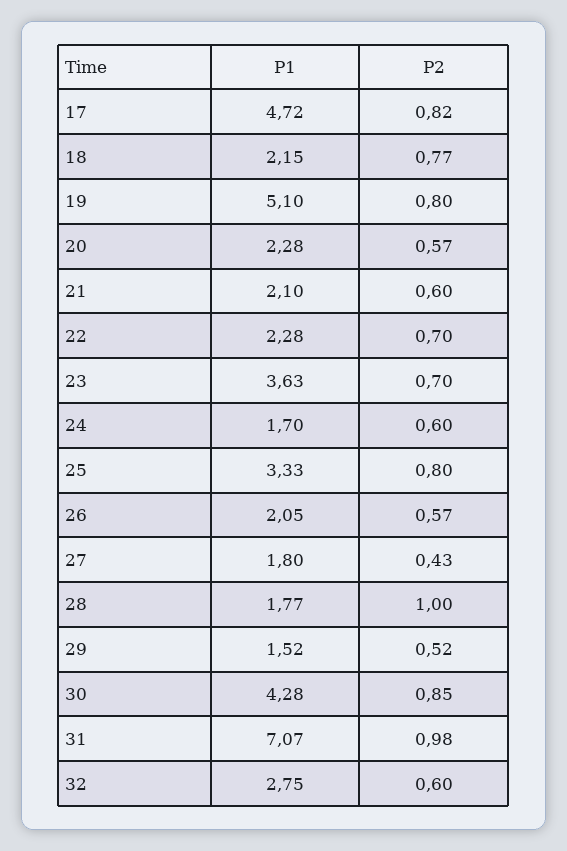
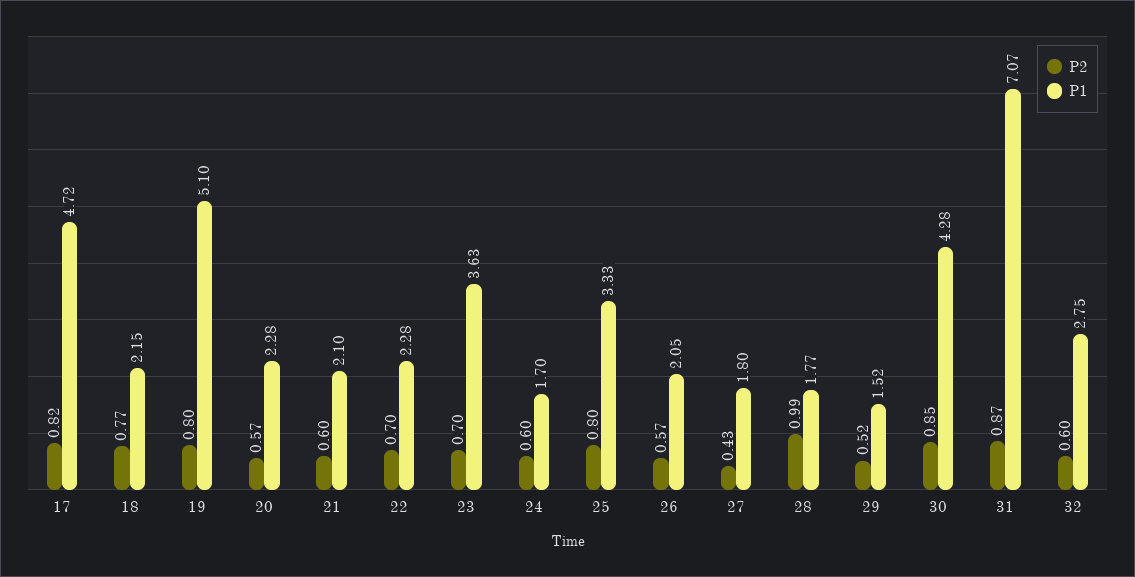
  {
    "P1": {
      "17": 4.72,
      "18": 2.15,
      "19": 5.1,
      "20": 2.28,
      "21": 2.1,
      "22": 2.28,
      "23": 3.63,
      "24": 1.7,
      "25": 3.33,
      "26": 2.05,
      "27": 1.8,
      "28": 1.77,
      "29": 1.52,
      "30": 4.28,
      "31": 7.07,
      "32": 2.75
    },
    "P2": {
      "17": 0.82,
      "18": 0.77,
      "19": 0.8,
      "20": 0.57,
      "21": 0.6,
      "22": 0.7,
      "23": 0.7,
      "24": 0.6,
      "25": 0.8,
      "26": 0.57,
      "27": 0.43,
-     "28": 1,
+     "28": 0.99,
      "29": 0.52,
      "30": 0.85,
-     "31": 0.98,
+     "31": 0.87,
      "32": 0.6
    }
  }

